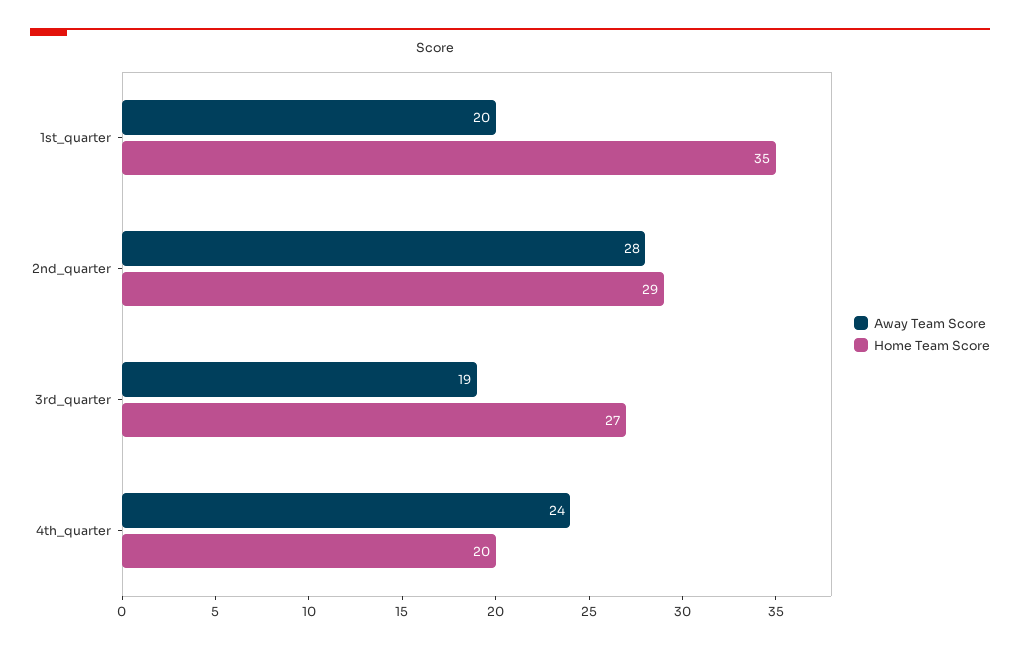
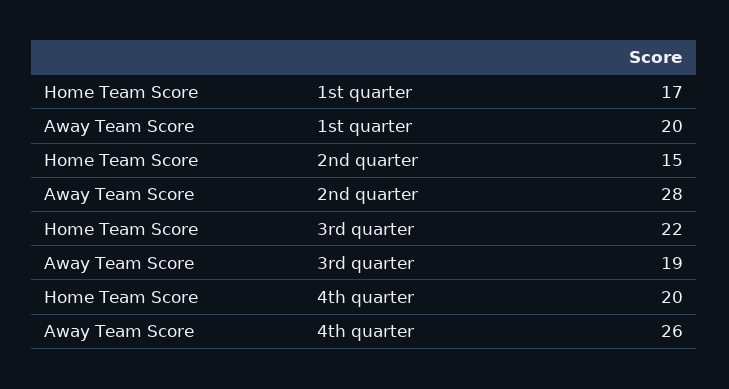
  {
    "Away Team Score": {
      "1st_quarter": 20,
      "2nd_quarter": 28,
      "3rd_quarter": 19,
-     "4th_quarter": 24
+     "4th_quarter": 26
    },
    "Home Team Score": {
-     "1st_quarter": 35,
+     "1st_quarter": 17,
-     "2nd_quarter": 29,
+     "2nd_quarter": 15,
-     "3rd_quarter": 27,
+     "3rd_quarter": 22,
      "4th_quarter": 20
    }
  }

